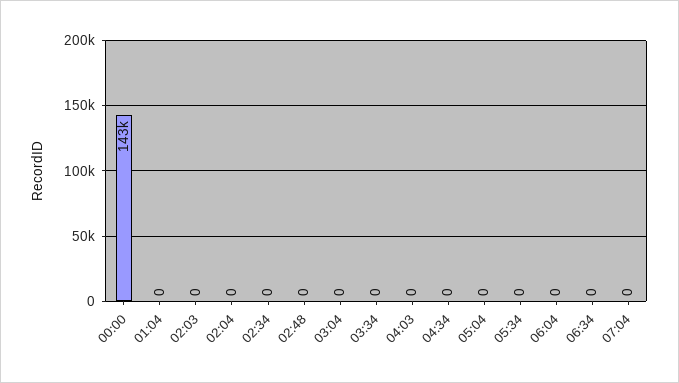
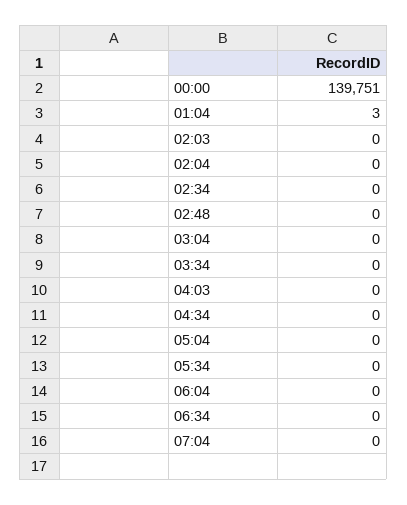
  {
-   "00:00": 143000,
+   "00:00": 139751,
-   "01:04": 0,
+   "01:04": 3,
    "02:03": 0,
    "02:04": 0,
    "02:34": 0,
    "02:48": 0,
    "03:04": 0,
    "03:34": 0,
    "04:03": 0,
    "04:34": 0,
    "05:04": 0,
    "05:34": 0,
    "06:04": 0,
    "06:34": 0,
    "07:04": 0
  }

